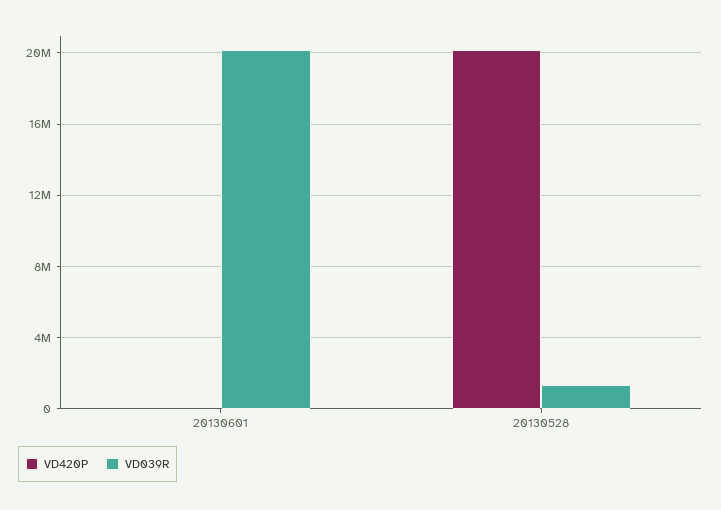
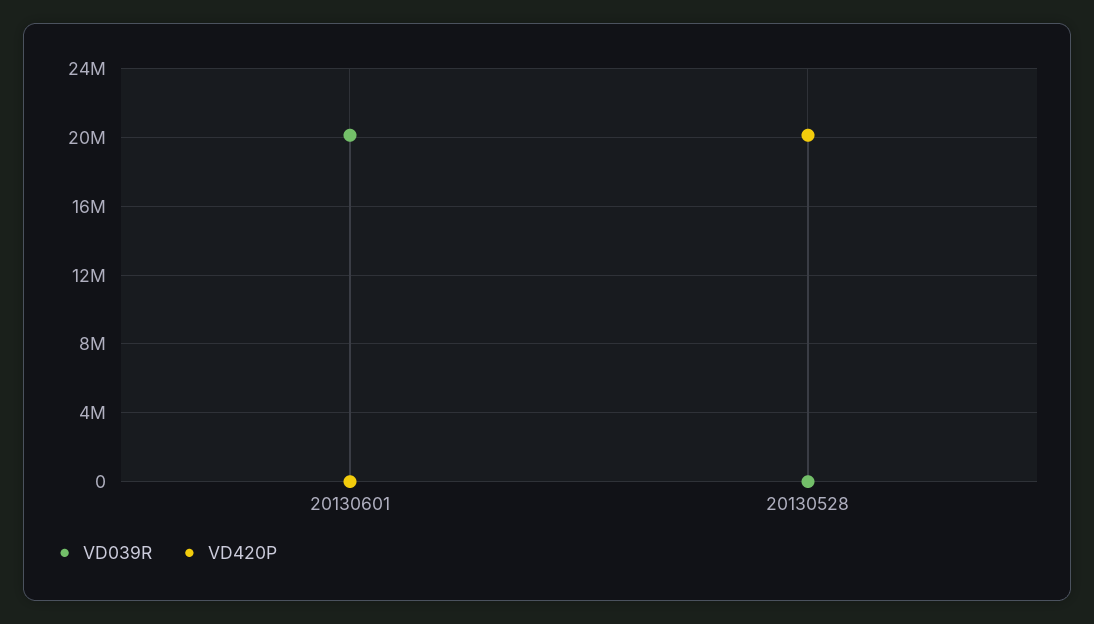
  {
    "VD420P": {
      "20130601": 0,
      "20130528": 20000000
    },
    "VD039R": {
      "20130601": 20000000,
-     "20130528": 1500000
+     "20130528": 0
    }
  }

